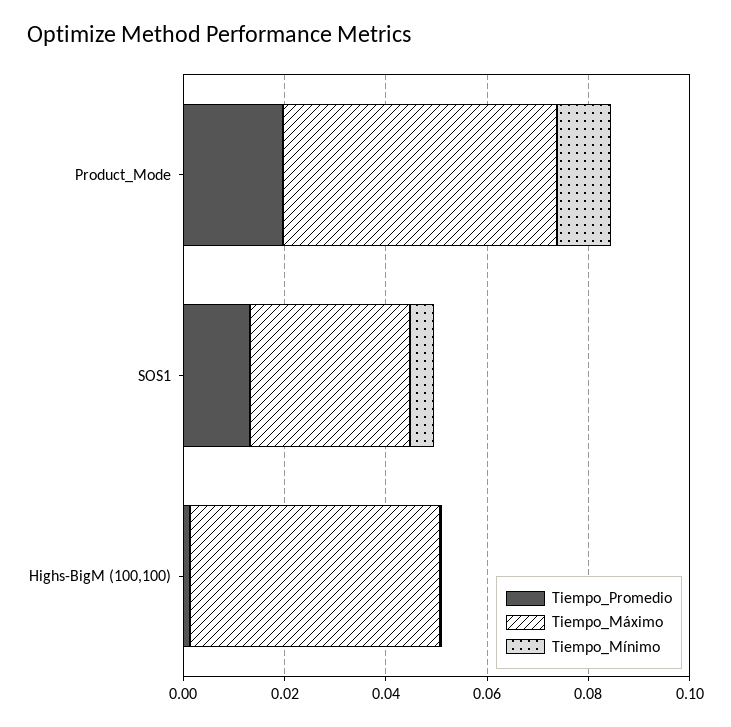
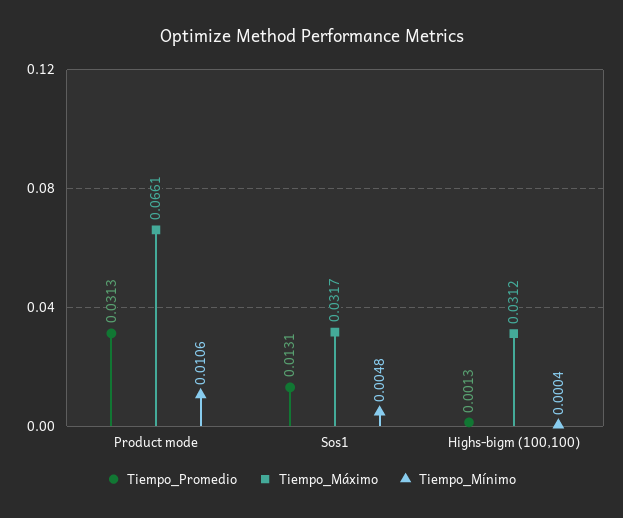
  {
    "Tiempo_Promedio": {
-     "Product_Mode": 0.02,
+     "Product_Mode": 0.0313,
      "SOS1": 0.0131,
      "Highs-BigM (100,100)": 0.0013
    },
    "Tiempo_Máximo": {
-     "Product_Mode": 0.055,
+     "Product_Mode": 0.0661,
      "SOS1": 0.0317,
-     "Highs-BigM (100,100)": 0.05
+     "Highs-BigM (100,100)": 0.0312
    },
    "Tiempo_Mínimo": {
      "Product_Mode": 0.0106,
      "SOS1": 0.0048,
      "Highs-BigM (100,100)": 0.0004
    }
  }

